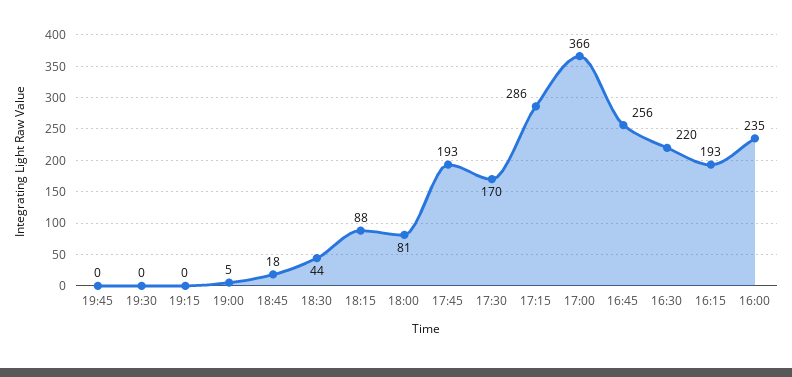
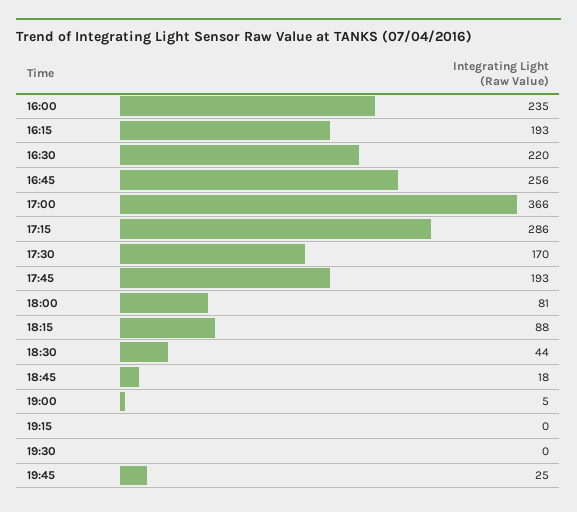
  {
-   "19:45": 0,
+   "19:45": 25,
    "19:30": 0,
    "19:15": 0,
    "19:00": 5,
    "18:45": 18,
    "18:30": 44,
    "18:15": 88,
    "18:00": 81,
    "17:45": 193,
    "17:30": 170,
    "17:15": 286,
    "17:00": 366,
    "16:45": 256,
    "16:30": 220,
    "16:15": 193,
    "16:00": 235
  }

